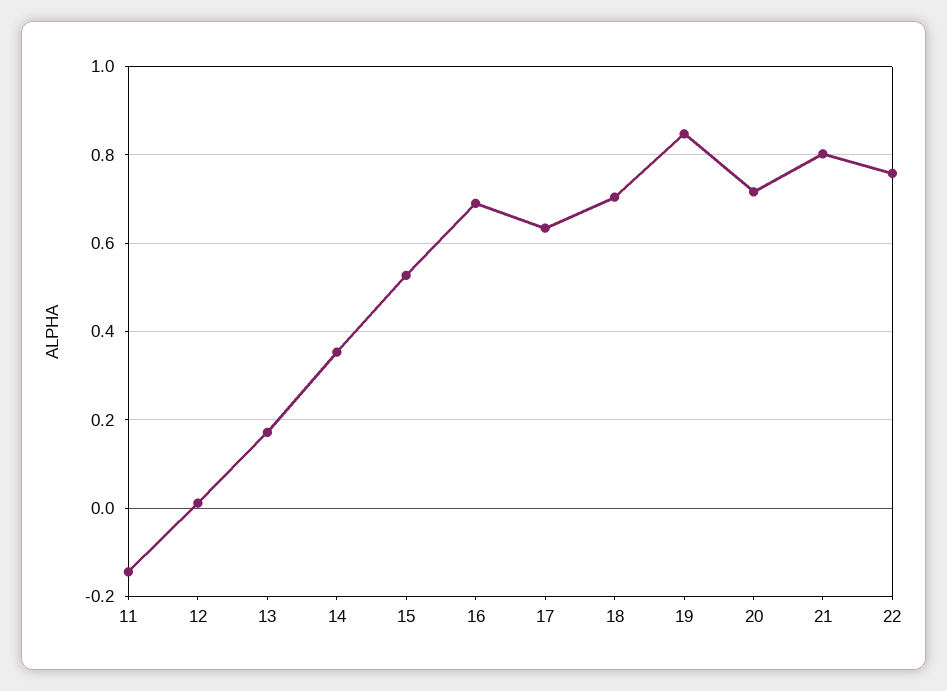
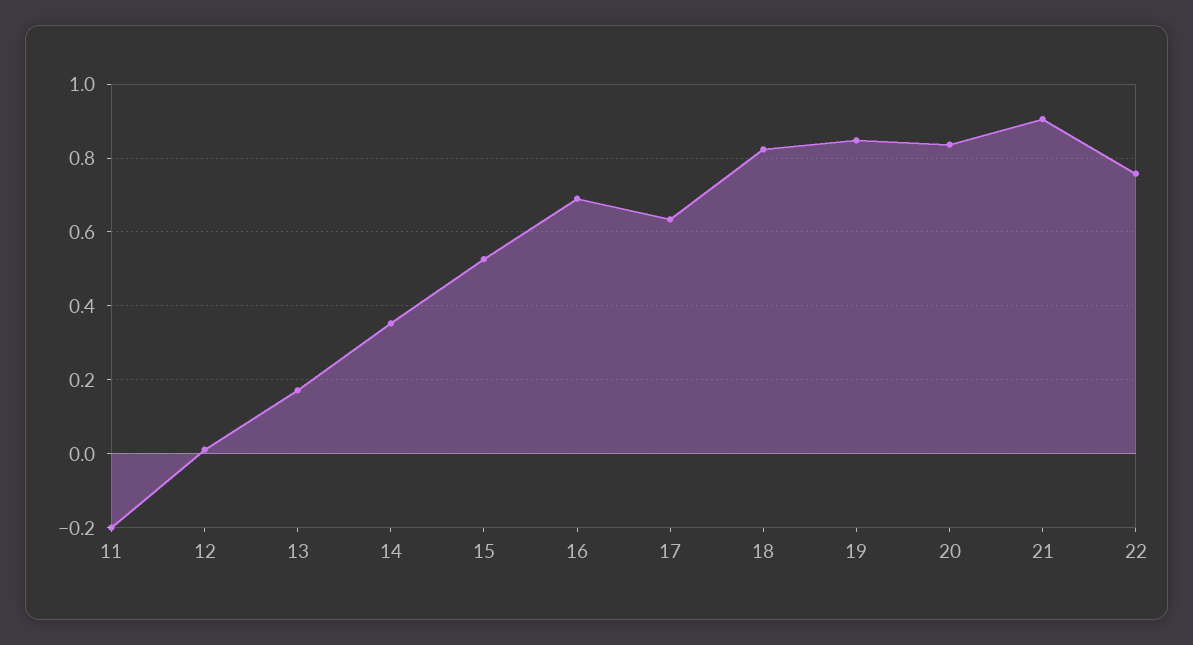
  {
-   "11": -0.14,
+   "11": -0.2,
    "12": 0.02,
    "13": 0.18,
    "14": 0.36,
    "15": 0.52,
    "16": 0.7,
    "17": 0.64,
-   "18": 0.7,
+   "18": 0.82,
    "19": 0.84,
-   "20": 0.72,
+   "20": 0.84,
-   "21": 0.8,
+   "21": 0.9,
    "22": 0.76
  }

